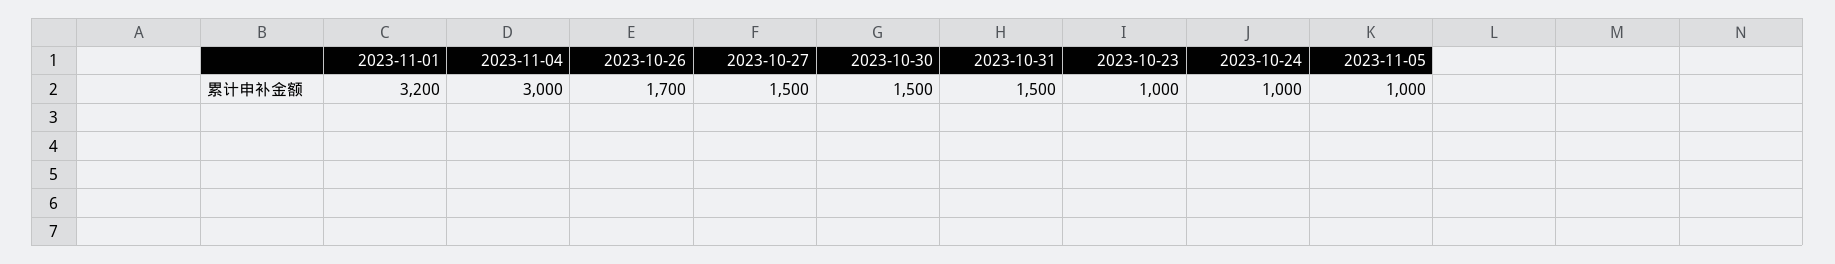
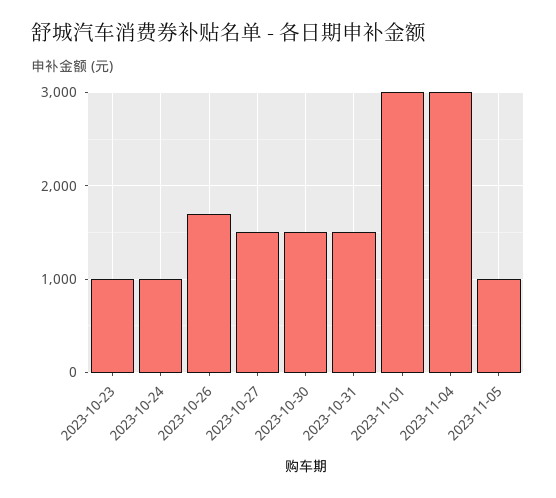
  {
-   "2023-11-01": 3200,
+   "2023-11-01": 3000,
    "2023-11-04": 3000,
    "2023-10-26": 1700,
    "2023-10-27": 1500,
    "2023-10-30": 1500,
    "2023-10-31": 1500,
    "2023-10-23": 1000,
    "2023-10-24": 1000,
    "2023-11-05": 1000
  }

